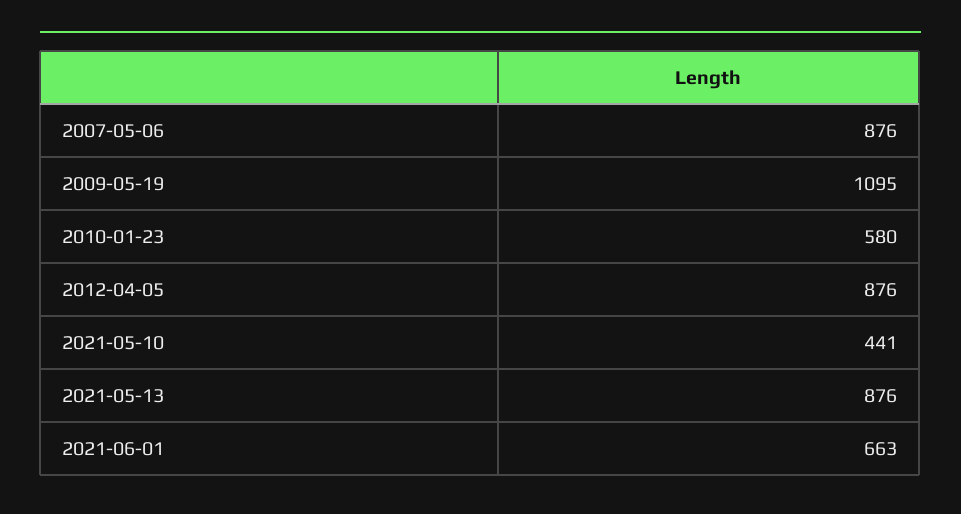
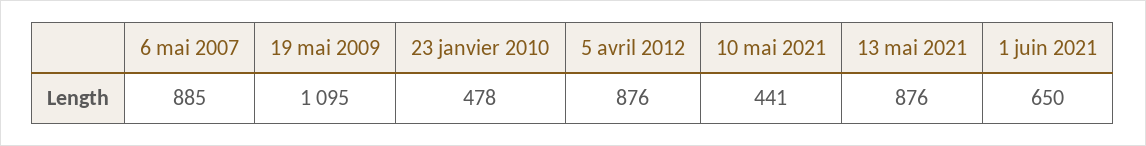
  {
-   "2007-05-06": 876,
+   "2007-05-06": 885,
    "2009-05-19": 1095,
-   "2010-01-23": 580,
+   "2010-01-23": 478,
    "2012-04-05": 876,
    "2021-05-10": 441,
    "2021-05-13": 876,
-   "2021-06-01": 663
+   "2021-06-01": 650
  }

